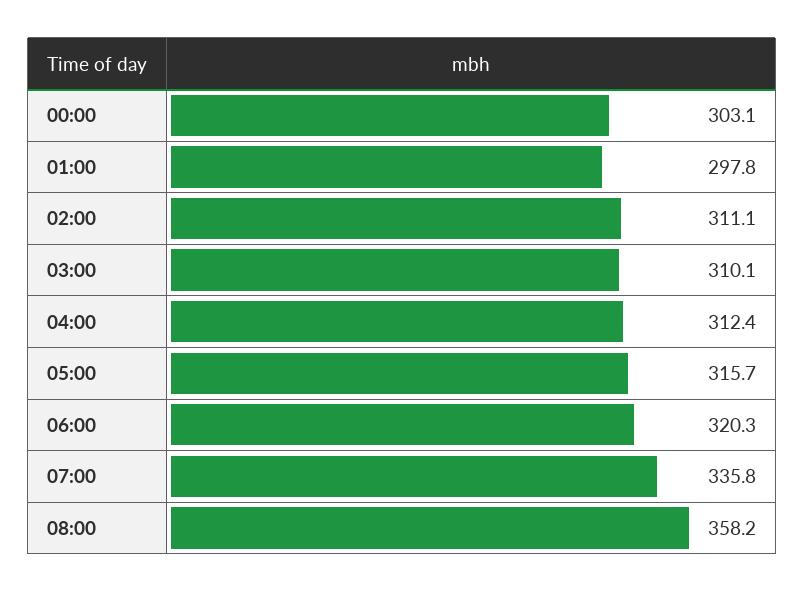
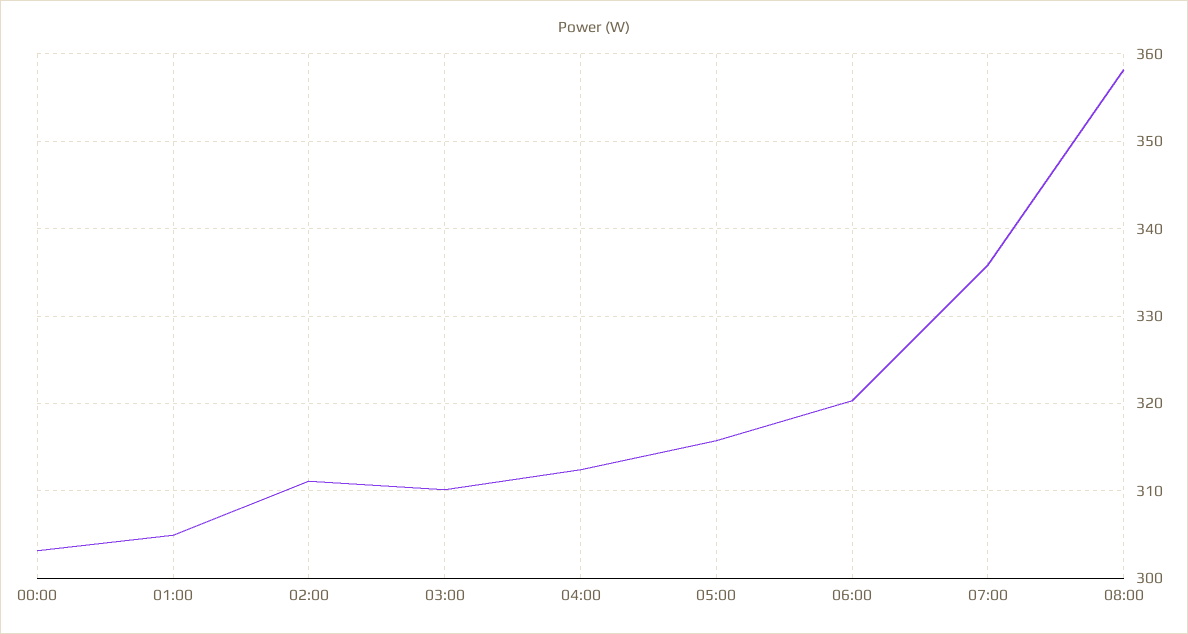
  {
    "00:00": 303.1,
-   "01:00": 297.8,
+   "01:00": 305,
    "02:00": 311.1,
    "03:00": 310.1,
    "04:00": 312.4,
    "05:00": 315.7,
    "06:00": 320.3,
    "07:00": 335.8,
    "08:00": 358.2
  }

